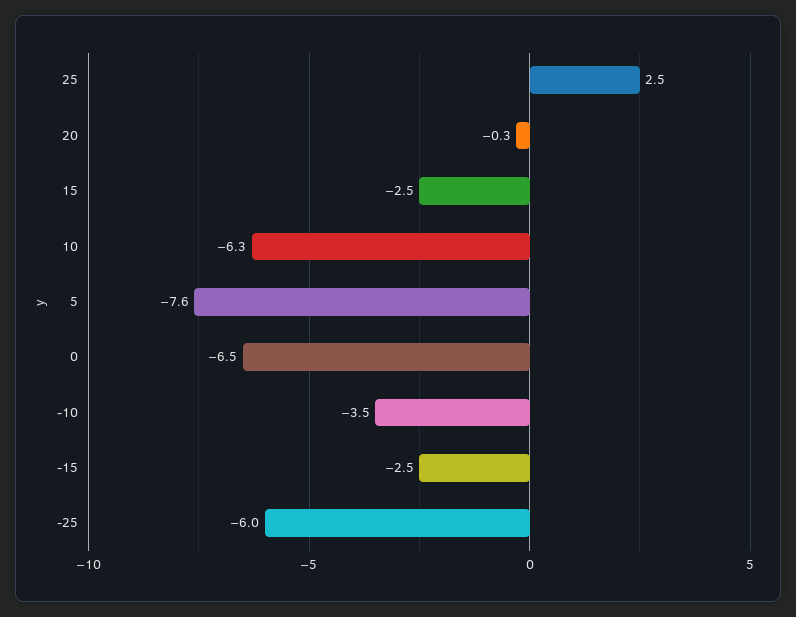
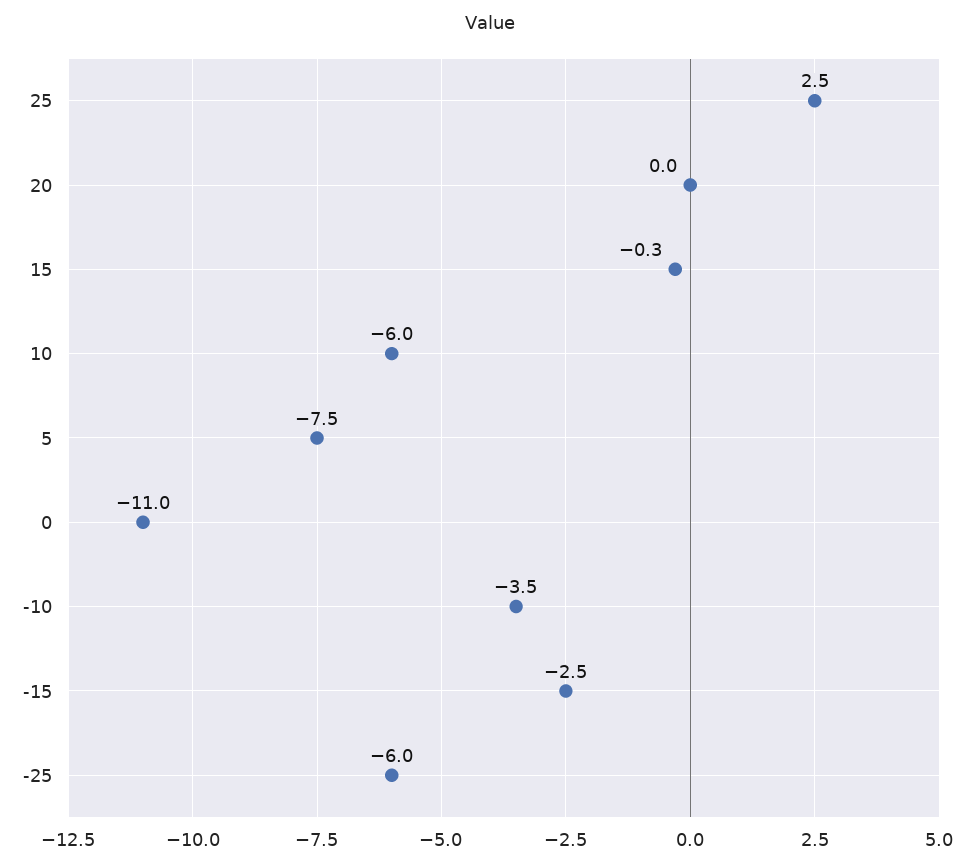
  {
    "25": 2.5,
-   "20": -0.3,
+   "20": 0,
-   "15": -2.5,
+   "15": -0.3,
-   "10": -6.3,
+   "10": -6,
-   "5": -7.6,
+   "5": -7.5,
-   "0": -6.5,
+   "0": -11,
    "-10": -3.5,
    "-15": -2.5,
    "-25": -6
  }

